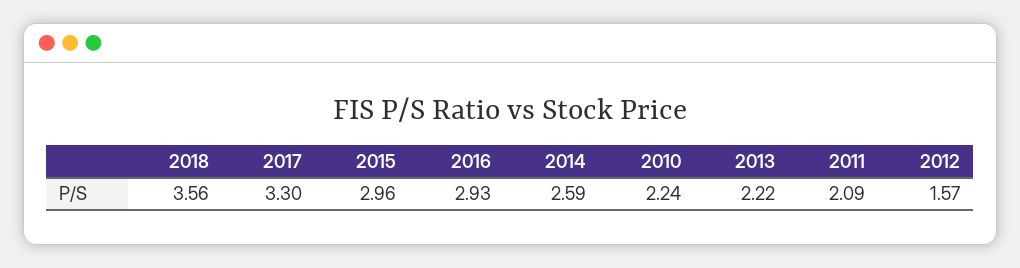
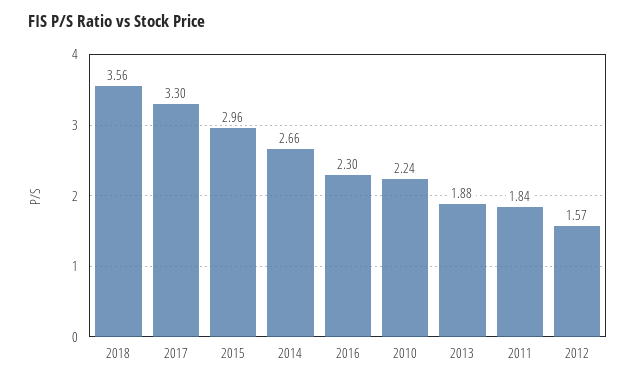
  {
    "2018": 3.56,
    "2017": 3.3,
    "2015": 2.96,
-   "2016": 2.93,
+   "2016": 2.3,
-   "2014": 2.59,
+   "2014": 2.66,
    "2010": 2.24,
-   "2013": 2.22,
+   "2013": 1.88,
-   "2011": 2.09,
+   "2011": 1.84,
    "2012": 1.57
  }

